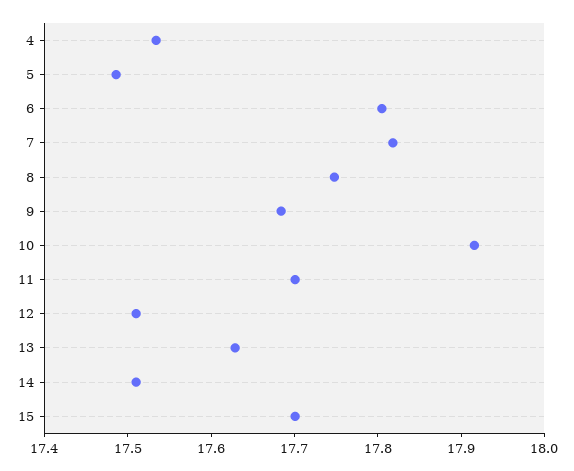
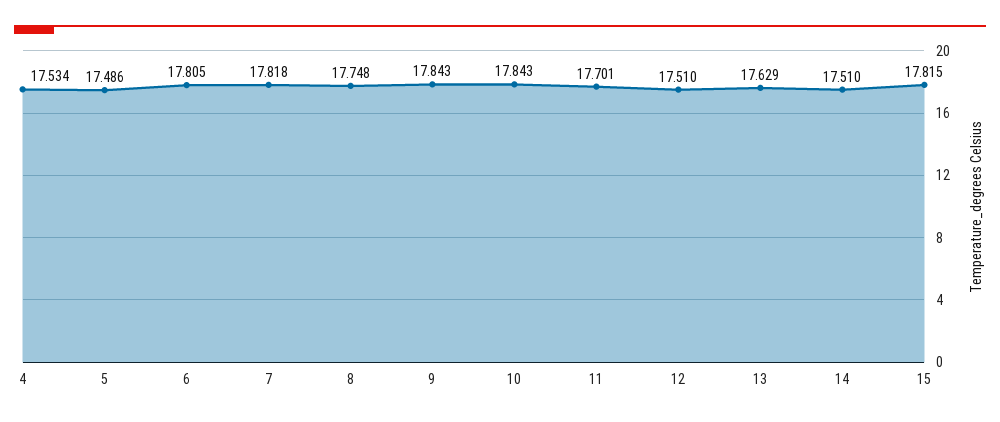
  {
    "4": 17.534,
    "5": 17.486,
    "6": 17.805,
    "7": 17.818,
    "8": 17.748,
-   "9": 17.68,
+   "9": 17.843,
-   "10": 17.92,
+   "10": 17.843,
    "11": 17.701,
    "12": 17.51,
    "13": 17.629,
    "14": 17.51,
-   "15": 17.7
+   "15": 17.815
  }

